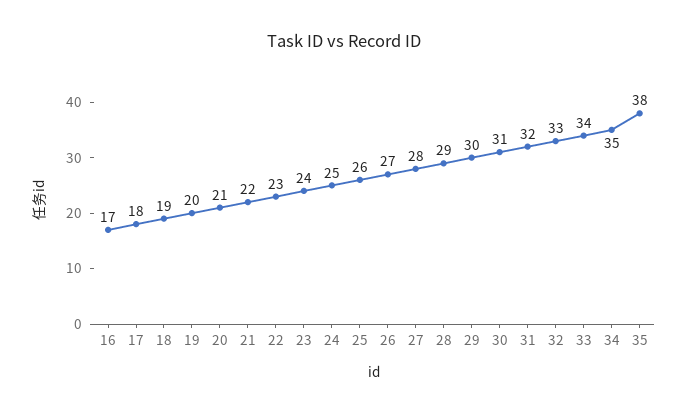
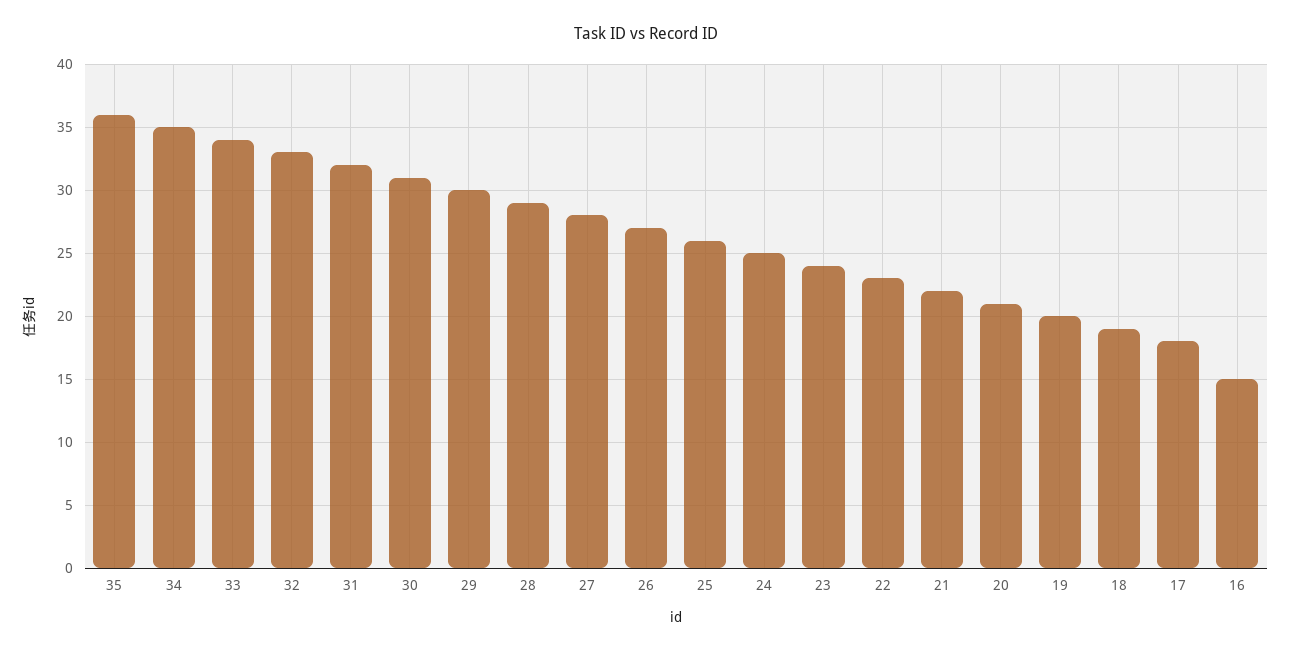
  {
-   "16": 17,
+   "16": 15,
    "17": 18,
    "18": 19,
    "19": 20,
    "20": 21,
    "21": 22,
    "22": 23,
    "23": 24,
    "24": 25,
    "25": 26,
    "26": 27,
    "27": 28,
    "28": 29,
    "29": 30,
    "30": 31,
    "31": 32,
    "32": 33,
    "33": 34,
    "34": 35,
-   "35": 38
+   "35": 36
  }

